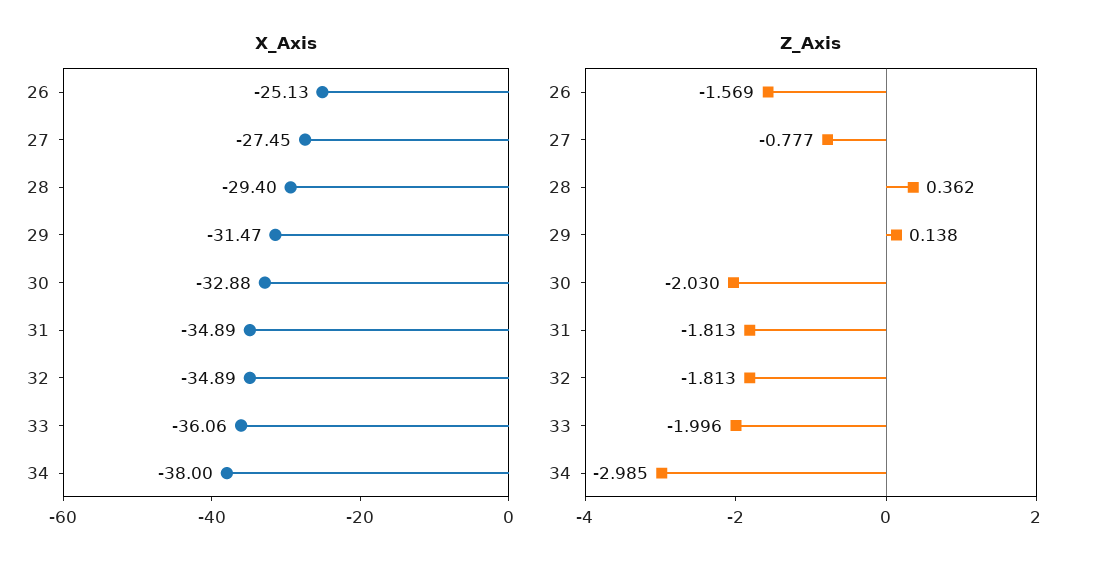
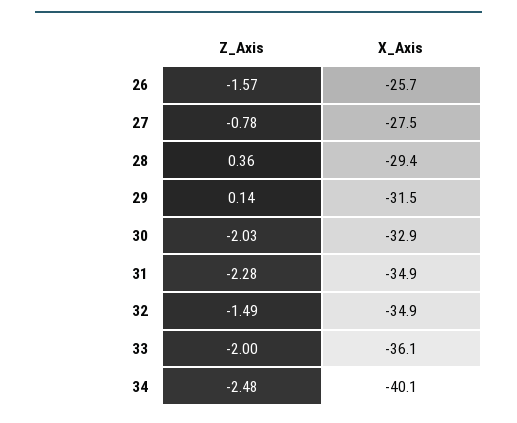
  {
    "X_Axis": {
-     "26": -25.13,
+     "26": -25.7,
      "27": -27.45,
      "28": -29.4,
      "29": -31.47,
      "30": -32.88,
      "31": -34.89,
      "32": -34.89,
      "33": -36.06,
-     "34": -38
+     "34": -40.1
    },
    "Z_Axis": {
      "26": -1.569,
      "27": -0.777,
      "28": 0.362,
      "29": 0.138,
      "30": -2.03,
-     "31": -1.813,
+     "31": -2.28,
-     "32": -1.813,
+     "32": -1.49,
      "33": -1.996,
-     "34": -2.985
+     "34": -2.48
    }
  }

